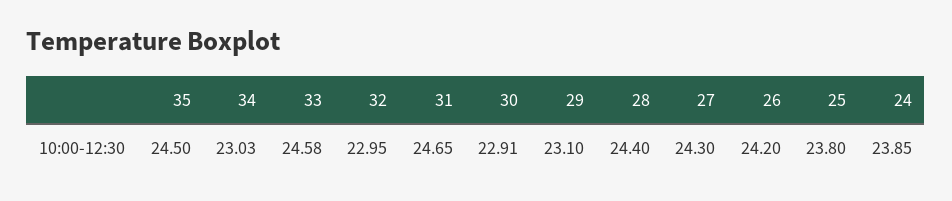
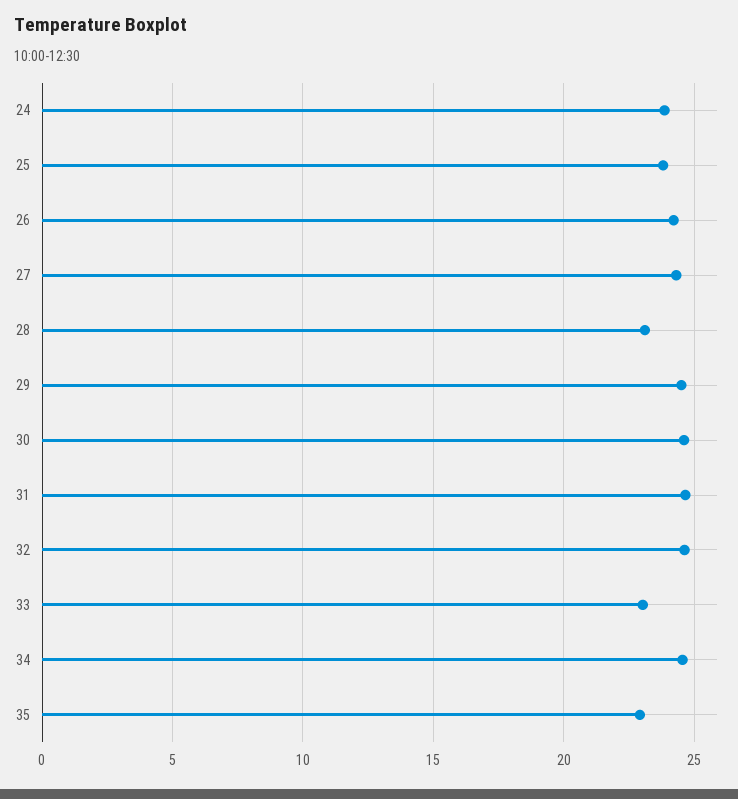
  {
-   "35": 24.5,
+   "35": 23,
-   "34": 23.03,
+   "34": 24.5,
-   "33": 24.58,
+   "33": 23,
-   "32": 22.95,
+   "32": 24.5,
    "31": 24.65,
-   "30": 22.91,
+   "30": 24.5,
-   "29": 23.1,
+   "29": 24.5,
-   "28": 24.4,
+   "28": 23,
    "27": 24.3,
    "26": 24.2,
    "25": 23.8,
    "24": 23.85
  }

